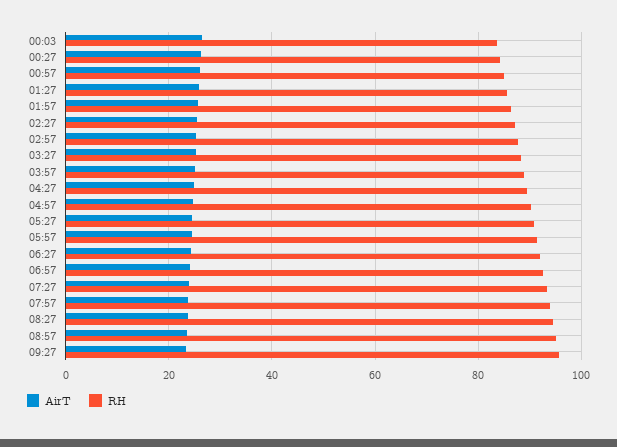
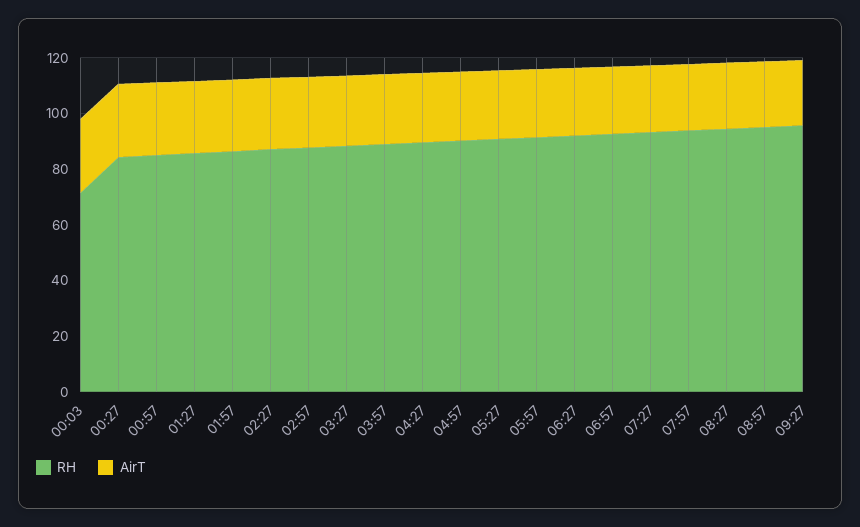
  {
    "AirT": {
      "00:03": 26,
      "00:27": 26,
      "00:57": 26,
      "01:27": 26,
      "01:57": 26,
      "02:27": 26,
      "02:57": 26,
      "03:27": 26,
      "03:57": 26,
      "04:27": 24,
      "04:57": 24,
      "05:27": 24,
      "05:57": 24,
      "06:27": 24,
      "06:57": 24,
      "07:27": 24,
      "07:57": 24,
      "08:27": 24,
      "08:57": 24,
      "09:27": 24
    },
    "RH": {
-     "00:03": 84,
+     "00:03": 70,
      "00:27": 84,
      "00:57": 84,
      "01:27": 86,
      "01:57": 86,
      "02:27": 88,
      "02:57": 88,
      "03:27": 88,
      "03:57": 88,
      "04:27": 90,
      "04:57": 90,
      "05:27": 90,
      "05:57": 92,
      "06:27": 92,
      "06:57": 92,
      "07:27": 94,
      "07:57": 94,
      "08:27": 94,
      "08:57": 96,
      "09:27": 96
    }
  }

